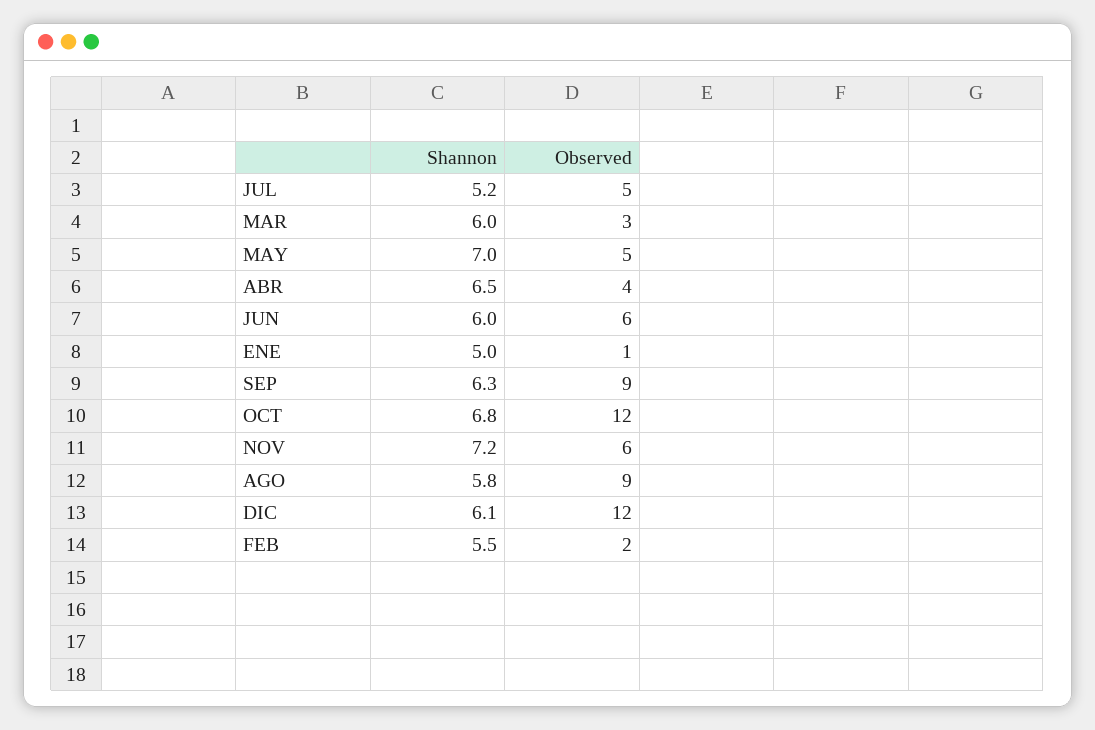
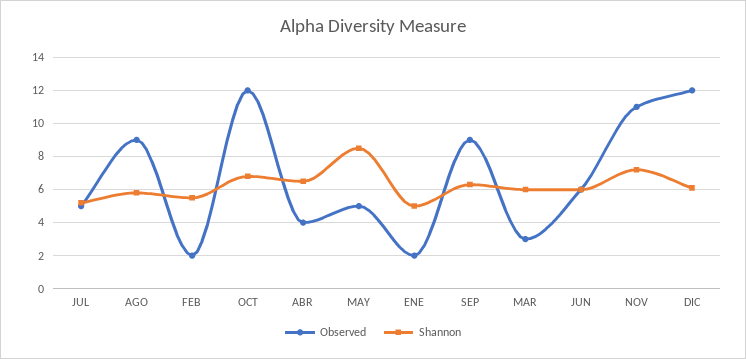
  {
    "Shannon": {
      "JUL": 5.2,
      "MAR": 6,
-     "MAY": 7,
+     "MAY": 8.5,
      "ABR": 6.5,
      "JUN": 6,
      "ENE": 5,
      "SEP": 6.3,
      "OCT": 6.8,
      "NOV": 7.2,
      "AGO": 5.8,
      "DIC": 6.1,
      "FEB": 5.5
    },
    "Observed": {
      "JUL": 5,
      "MAR": 3,
      "MAY": 5,
      "ABR": 4,
      "JUN": 6,
-     "ENE": 1,
+     "ENE": 2,
      "SEP": 9,
      "OCT": 12,
-     "NOV": 6,
+     "NOV": 11,
      "AGO": 9,
      "DIC": 12,
      "FEB": 2
    }
  }

